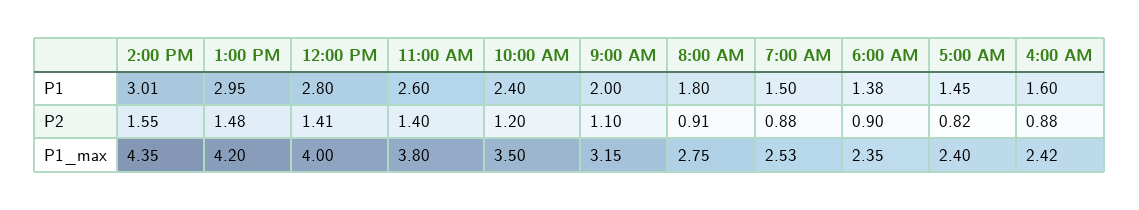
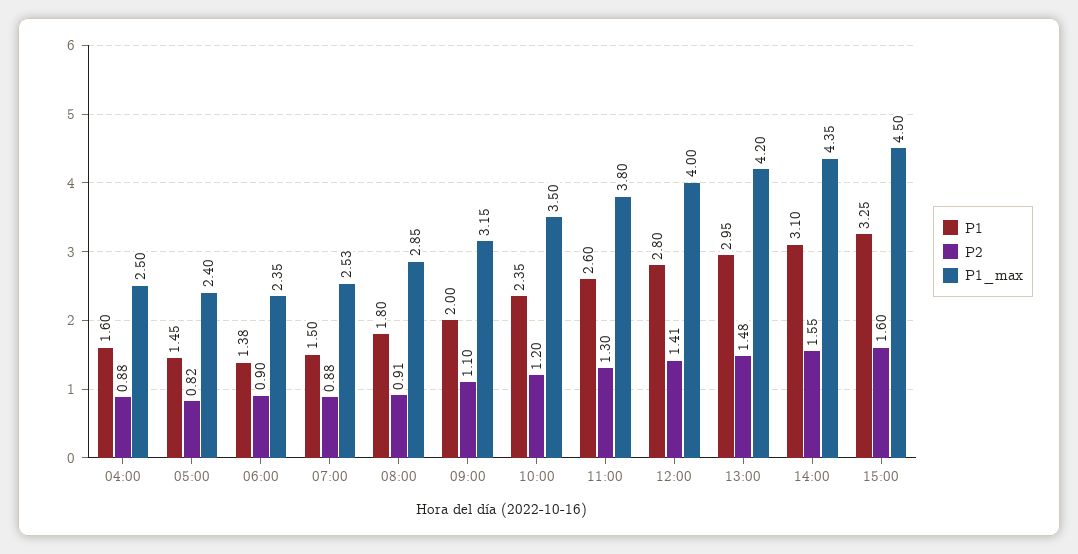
  {
    "P1": {
-     "2:00 PM": 3.01,
+     "2:00 PM": 3.1,
      "1:00 PM": 2.95,
      "12:00 PM": 2.8,
      "11:00 AM": 2.6,
-     "10:00 AM": 2.4,
+     "10:00 AM": 2.35,
      "9:00 AM": 2,
      "8:00 AM": 1.8,
      "7:00 AM": 1.5,
      "6:00 AM": 1.38,
      "5:00 AM": 1.45,
-     "4:00 AM": 1.6
+     "4:00 AM": 1.6,
+     "15:00": 3.25
    },
    "P2": {
      "2:00 PM": 1.55,
      "1:00 PM": 1.48,
      "12:00 PM": 1.41,
-     "11:00 AM": 1.4,
+     "11:00 AM": 1.3,
      "10:00 AM": 1.2,
      "9:00 AM": 1.1,
      "8:00 AM": 0.91,
      "7:00 AM": 0.88,
      "6:00 AM": 0.9,
      "5:00 AM": 0.82,
-     "4:00 AM": 0.88
+     "4:00 AM": 0.88,
+     "15:00": 1.6
    },
    "P1_max": {
      "2:00 PM": 4.35,
      "1:00 PM": 4.2,
      "12:00 PM": 4,
      "11:00 AM": 3.8,
      "10:00 AM": 3.5,
      "9:00 AM": 3.15,
-     "8:00 AM": 2.75,
+     "8:00 AM": 2.85,
      "7:00 AM": 2.53,
      "6:00 AM": 2.35,
      "5:00 AM": 2.4,
-     "4:00 AM": 2.42
+     "4:00 AM": 2.5,
+     "15:00": 4.5
    }
  }

